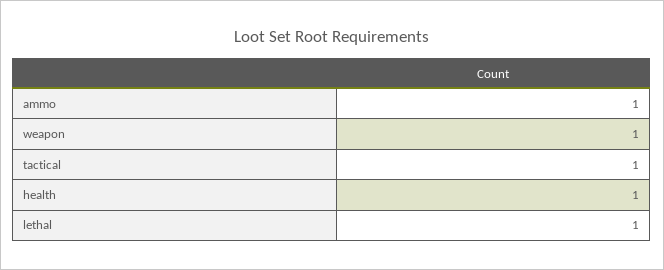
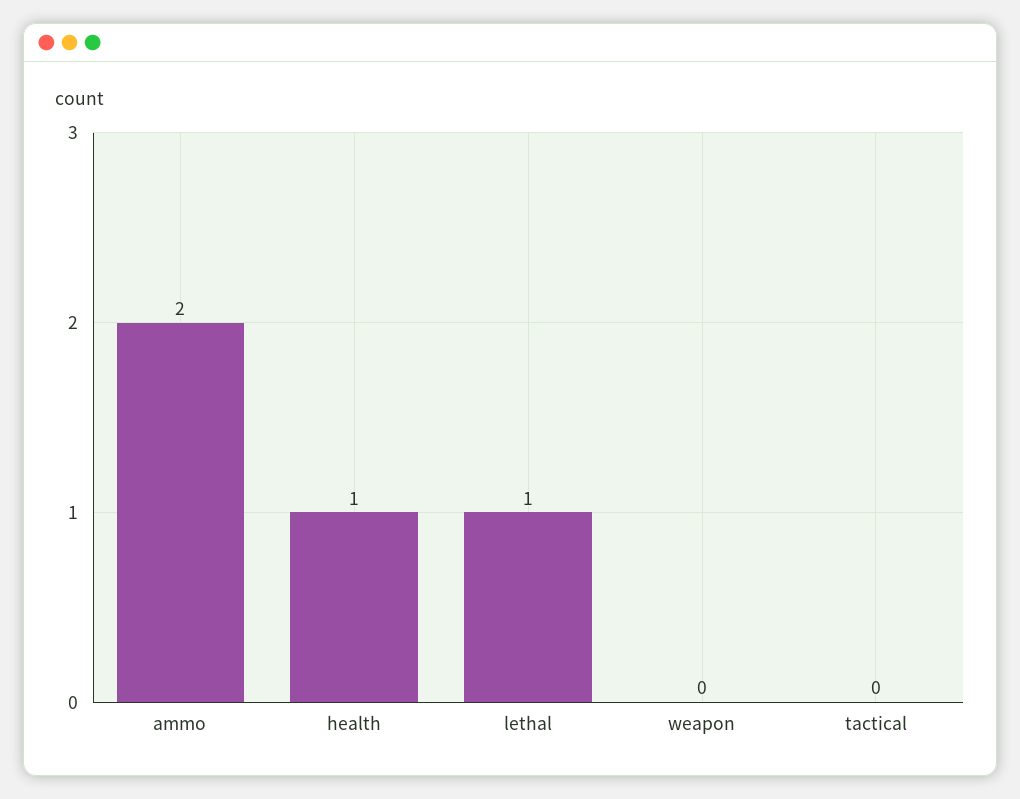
  {
-   "ammo": 1,
+   "ammo": 2,
-   "weapon": 1,
+   "weapon": 0,
-   "tactical": 1,
+   "tactical": 0,
    "health": 1,
    "lethal": 1
  }

